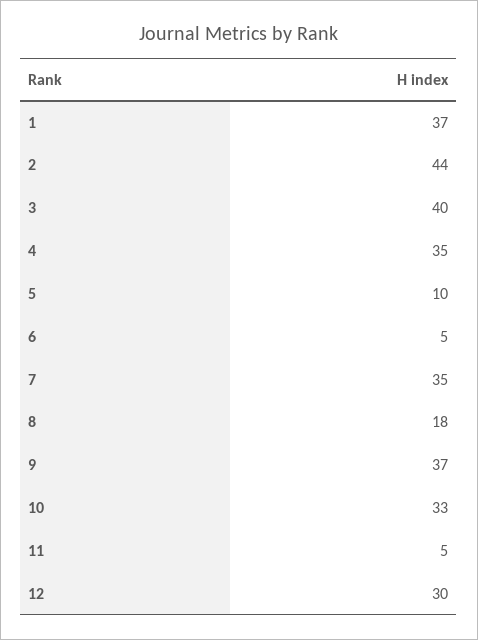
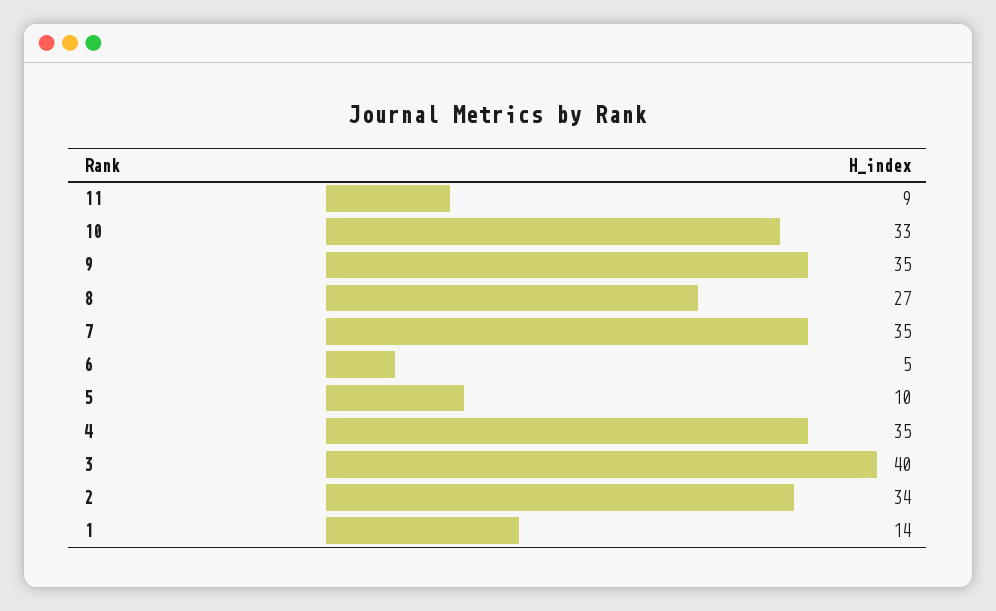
  {
-   "1": 37,
+   "1": 14,
-   "2": 44,
+   "2": 34,
    "3": 40,
    "4": 35,
    "5": 10,
    "6": 5,
    "7": 35,
-   "8": 18,
+   "8": 27,
-   "9": 37,
+   "9": 35,
    "10": 33,
-   "11": 5,
+   "11": 9
-   "12": 30
  }

